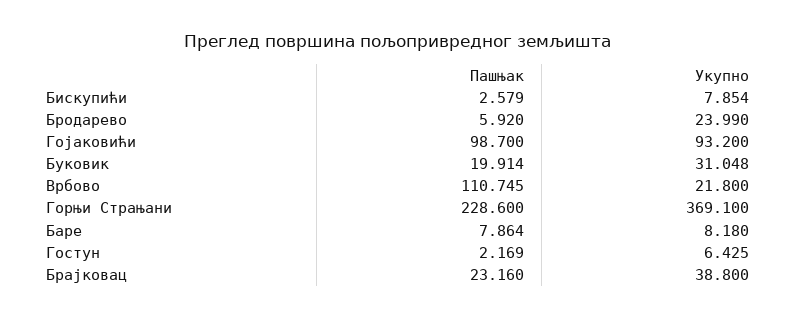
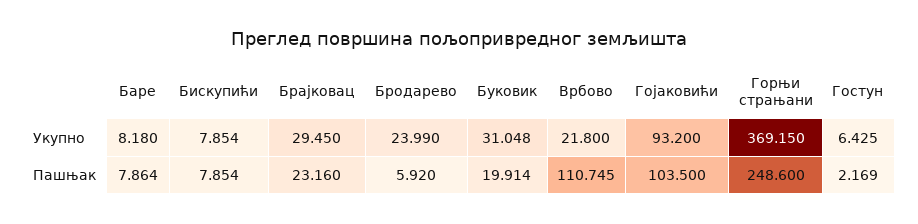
  {
    "Пашњак": {
-     "Бискупићи": 2.579,
+     "Бискупићи": 7.854,
      "Бродарево": 5.92,
-     "Гојаковићи": 98.7,
+     "Гојаковићи": 103.5,
      "Буковик": 19.914,
      "Врбово": 110.745,
-     "Горњи Страњани": 228.6,
+     "Горњи Страњани": 248.6,
      "Баре": 7.864,
      "Гостун": 2.169,
      "Брајковац": 23.16
    },
    "Укупно": {
      "Бискупићи": 7.854,
      "Бродарево": 23.99,
      "Гојаковићи": 93.2,
      "Буковик": 31.048,
      "Врбово": 21.8,
-     "Горњи Страњани": 369.1,
+     "Горњи Страњани": 369.15,
      "Баре": 8.18,
      "Гостун": 6.425,
-     "Брајковац": 38.8
+     "Брајковац": 29.45
    }
  }

